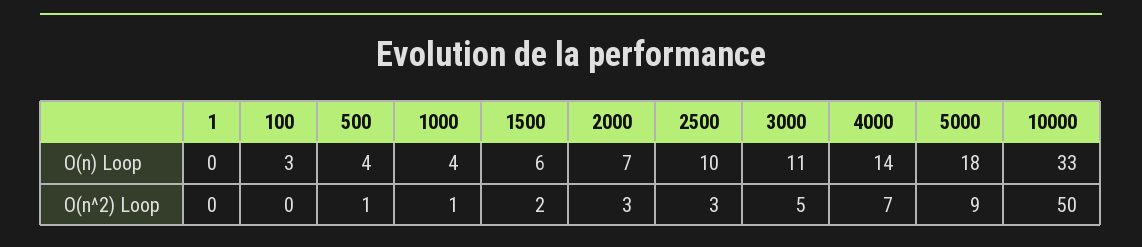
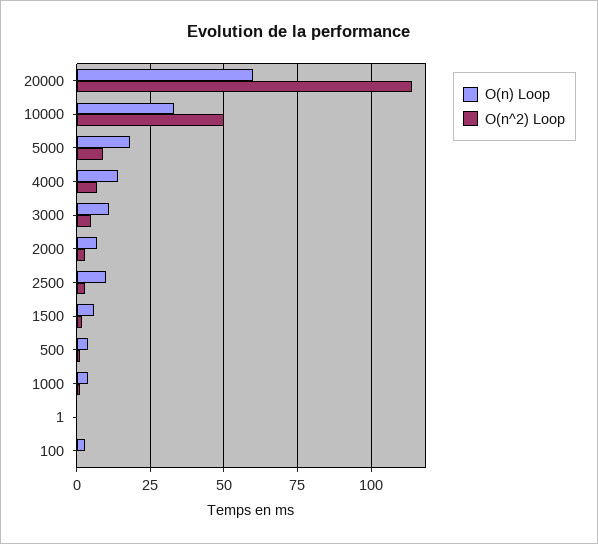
  {
    "O(n) Loop": {
      "1": 0,
      "100": 3,
      "500": 4,
      "1000": 4,
      "1500": 6,
      "2000": 7,
      "2500": 10,
      "3000": 11,
      "4000": 14,
      "5000": 18,
-     "10000": 33
+     "10000": 33,
+     "20000": 60
    },
    "O(n^2) Loop": {
      "1": 0,
      "100": 0,
      "500": 1,
      "1000": 1,
      "1500": 2,
      "2000": 3,
      "2500": 3,
      "3000": 5,
      "4000": 7,
      "5000": 9,
-     "10000": 50
+     "10000": 50,
+     "20000": 115
    }
  }

